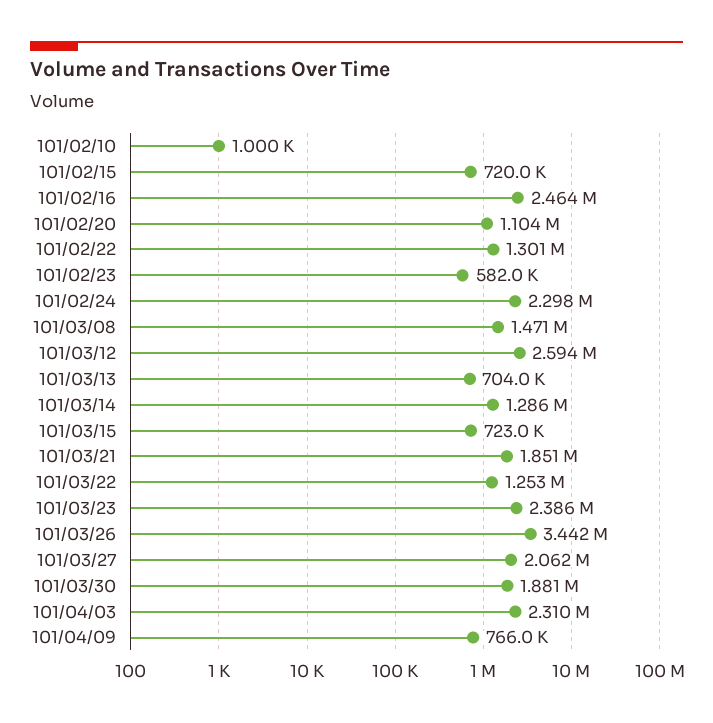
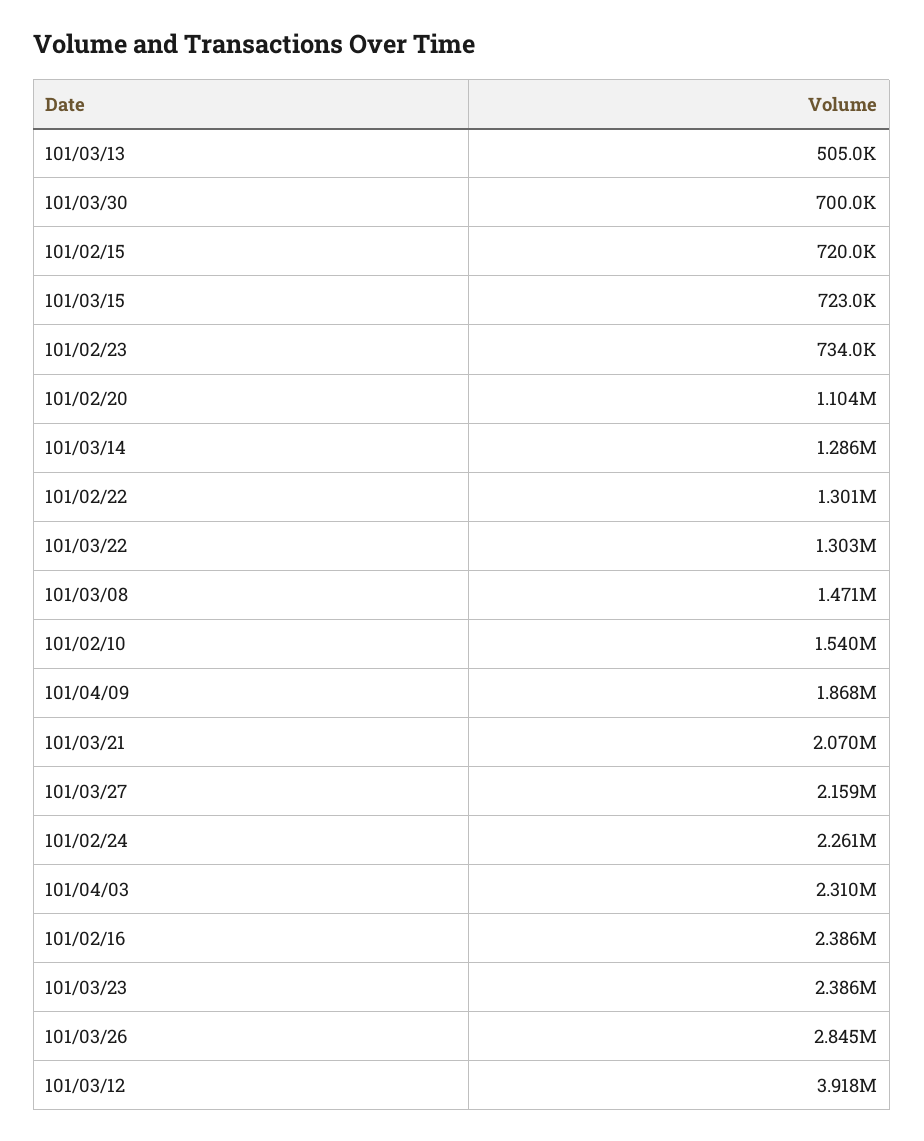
  {
-   "101/02/10": 1000,
+   "101/02/10": 1540000,
    "101/02/15": 720000,
-   "101/02/16": 2464000,
+   "101/02/16": 2386000,
    "101/02/20": 1104000,
    "101/02/22": 1301000,
-   "101/02/23": 582000,
+   "101/02/23": 734000,
-   "101/02/24": 2298000,
+   "101/02/24": 2261000,
    "101/03/08": 1471000,
-   "101/03/12": 2594000,
+   "101/03/12": 3918000,
-   "101/03/13": 704000,
+   "101/03/13": 505000,
    "101/03/14": 1286000,
    "101/03/15": 723000,
-   "101/03/21": 1851000,
+   "101/03/21": 2070000,
-   "101/03/22": 1253000,
+   "101/03/22": 1303000,
    "101/03/23": 2386000,
-   "101/03/26": 3442000,
+   "101/03/26": 2845000,
-   "101/03/27": 2062000,
+   "101/03/27": 2159000,
-   "101/03/30": 1881000,
+   "101/03/30": 700000,
    "101/04/03": 2310000,
-   "101/04/09": 766000
+   "101/04/09": 1868000
  }

